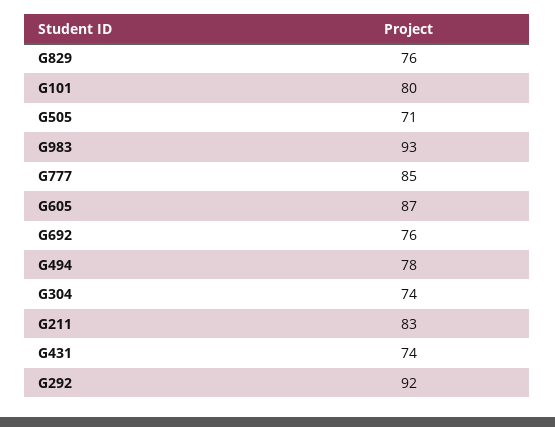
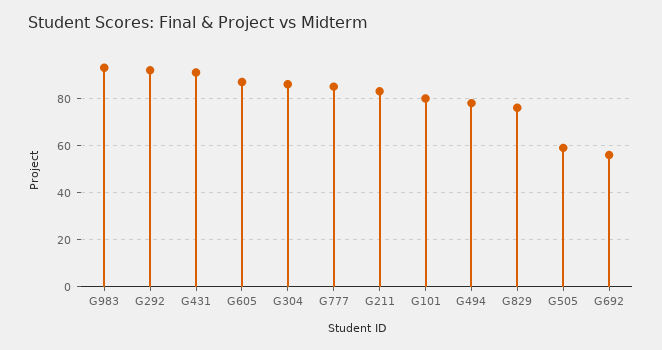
  {
    "G829": 76,
    "G101": 80,
-   "G505": 71,
+   "G505": 60,
    "G983": 93,
    "G777": 85,
    "G605": 87,
-   "G692": 76,
+   "G692": 55,
    "G494": 78,
-   "G304": 74,
+   "G304": 85,
    "G211": 83,
-   "G431": 74,
+   "G431": 90,
    "G292": 92
  }

